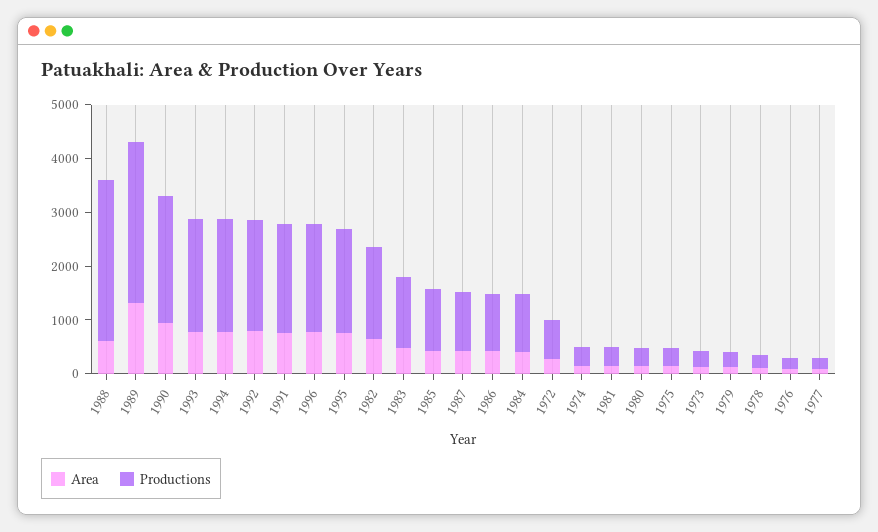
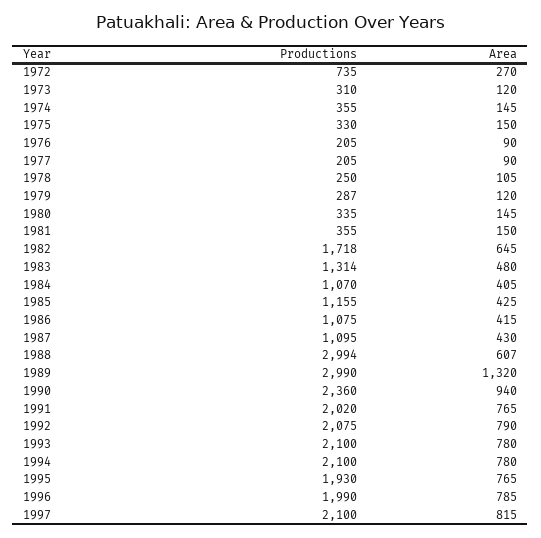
  {
    "Area": {
      "1988": 607,
      "1989": 1320,
      "1990": 940,
      "1993": 780,
      "1994": 780,
      "1992": 790,
      "1991": 765,
      "1996": 785,
      "1995": 765,
      "1982": 645,
      "1983": 480,
      "1985": 425,
      "1987": 430,
      "1986": 415,
      "1984": 405,
      "1972": 270,
      "1974": 145,
      "1981": 150,
      "1980": 145,
      "1975": 150,
      "1973": 120,
      "1979": 120,
      "1978": 105,
      "1976": 90,
-     "1977": 90
+     "1977": 90,
+     "1997": 815
    },
    "Productions": {
      "1988": 2994,
      "1989": 2990,
      "1990": 2360,
      "1993": 2100,
      "1994": 2100,
      "1992": 2075,
      "1991": 2020,
      "1996": 1990,
      "1995": 1930,
      "1982": 1718,
      "1983": 1314,
      "1985": 1155,
      "1987": 1095,
      "1986": 1075,
      "1984": 1070,
      "1972": 735,
      "1974": 355,
      "1981": 355,
      "1980": 335,
      "1975": 330,
      "1973": 310,
      "1979": 287,
      "1978": 250,
      "1976": 205,
-     "1977": 205
+     "1977": 205,
+     "1997": 2100
    }
  }

